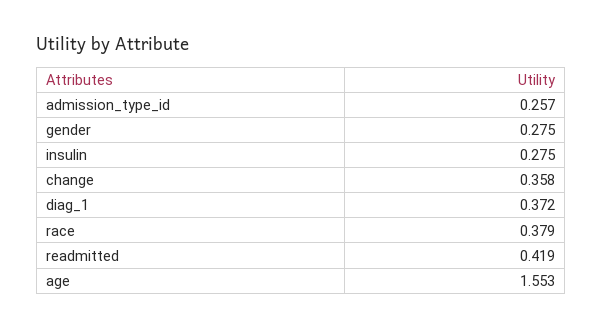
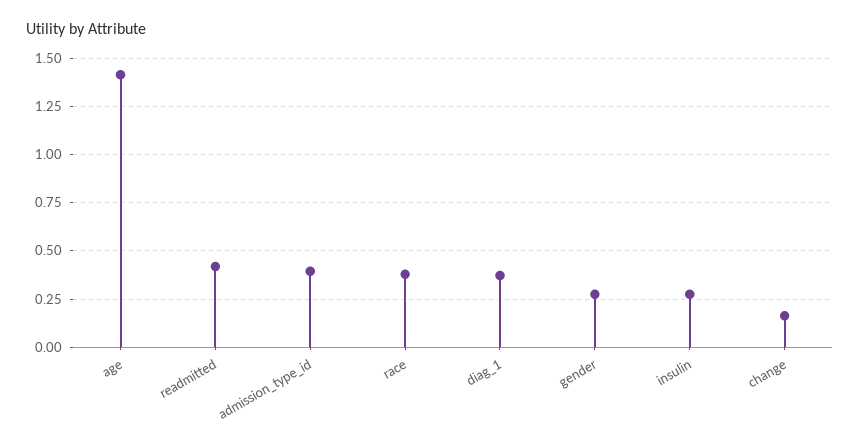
  {
-   "admission_type_id": 0.257,
+   "admission_type_id": 0.4,
    "gender": 0.275,
    "insulin": 0.275,
-   "change": 0.358,
+   "change": 0.15,
    "diag_1": 0.372,
    "race": 0.379,
    "readmitted": 0.419,
-   "age": 1.553
+   "age": 1.4
  }

